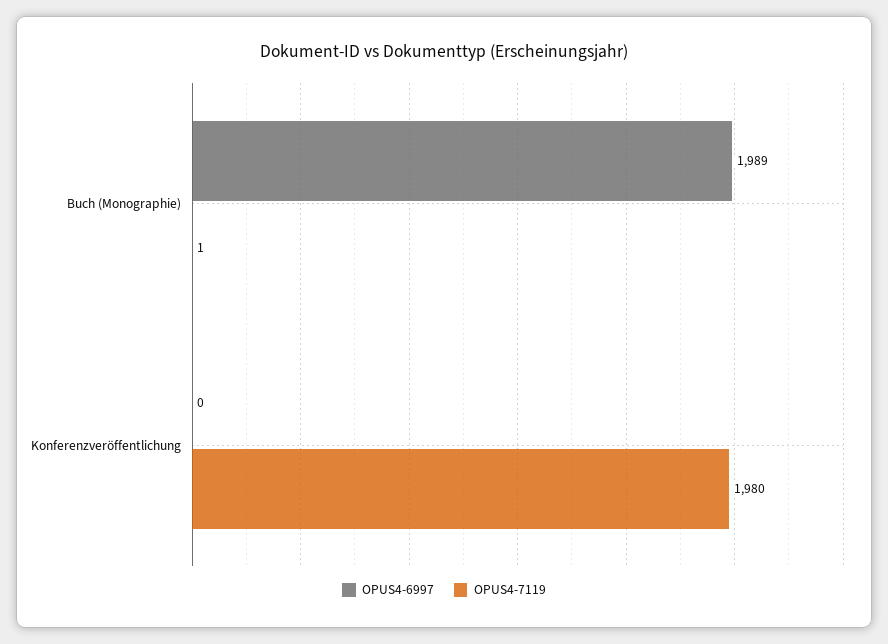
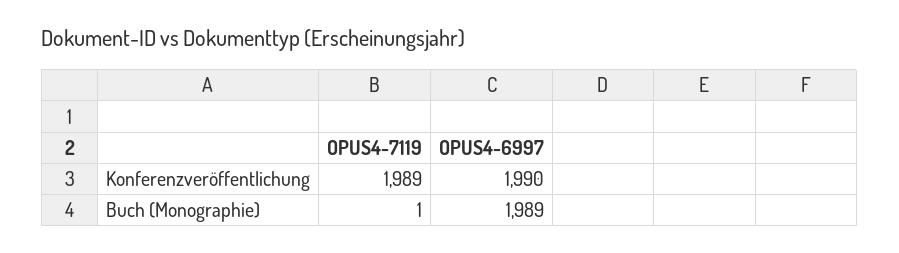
  {
    "OPUS4-6997": {
      "Buch (Monographie)": 1989,
-     "Konferenzveröffentlichung": 0
+     "Konferenzveröffentlichung": 1990
    },
    "OPUS4-7119": {
      "Buch (Monographie)": 1,
-     "Konferenzveröffentlichung": 1980
+     "Konferenzveröffentlichung": 1989
    }
  }

